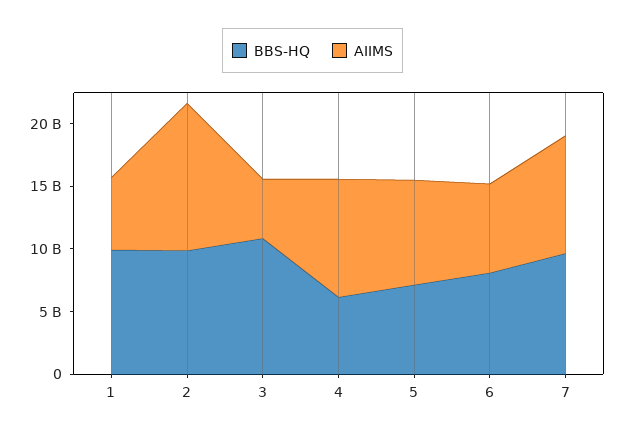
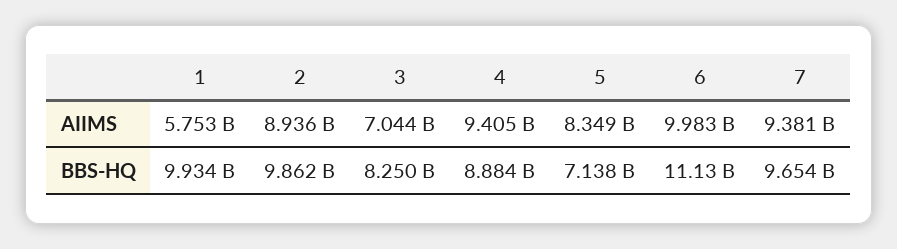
  {
    "BBS-HQ": {
      "1": 9934000000,
      "2": 9862000000,
-     "3": 11000000000,
+     "3": 8250000000,
-     "4": 6000000000,
+     "4": 8884000000,
      "5": 7138000000,
-     "6": 8000000000,
+     "6": 11130000000,
      "7": 9654000000
    },
    "AIIMS": {
      "1": 5753000000,
-     "2": 12000000000,
+     "2": 8936000000,
-     "3": 5000000000,
+     "3": 7044000000,
      "4": 9405000000,
      "5": 8349000000,
-     "6": 7000000000,
+     "6": 9983000000,
      "7": 9381000000
    }
  }

